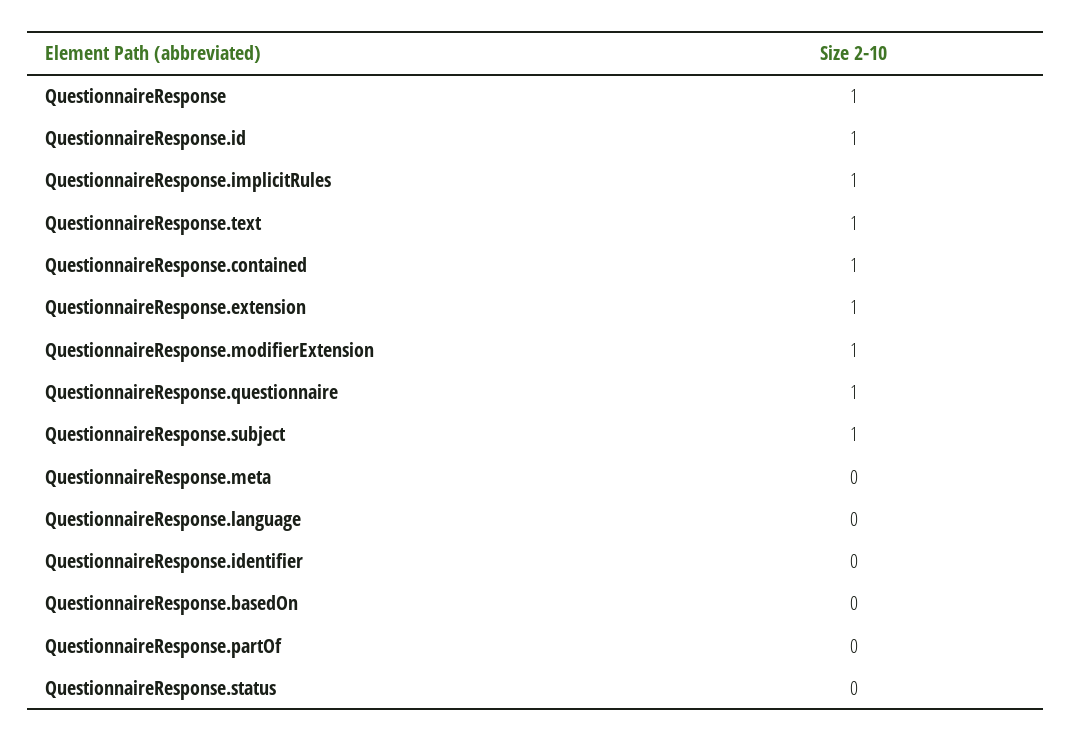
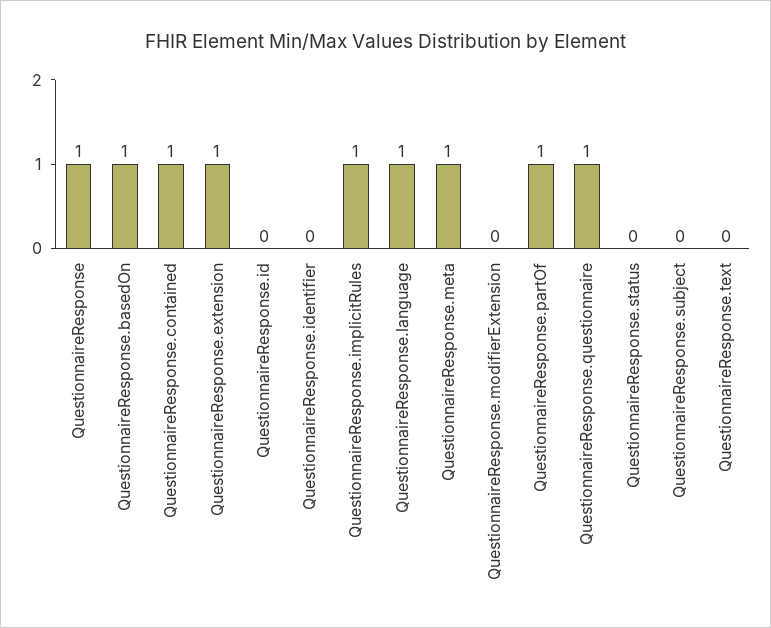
  {
    "QuestionnaireResponse": 1,
-   "QuestionnaireResponse.id": 1,
+   "QuestionnaireResponse.id": 0,
    "QuestionnaireResponse.implicitRules": 1,
-   "QuestionnaireResponse.text": 1,
+   "QuestionnaireResponse.text": 0,
    "QuestionnaireResponse.contained": 1,
    "QuestionnaireResponse.extension": 1,
-   "QuestionnaireResponse.modifierExtension": 1,
+   "QuestionnaireResponse.modifierExtension": 0,
    "QuestionnaireResponse.questionnaire": 1,
-   "QuestionnaireResponse.subject": 1,
+   "QuestionnaireResponse.subject": 0,
-   "QuestionnaireResponse.meta": 0,
+   "QuestionnaireResponse.meta": 1,
-   "QuestionnaireResponse.language": 0,
+   "QuestionnaireResponse.language": 1,
    "QuestionnaireResponse.identifier": 0,
-   "QuestionnaireResponse.basedOn": 0,
+   "QuestionnaireResponse.basedOn": 1,
-   "QuestionnaireResponse.partOf": 0,
+   "QuestionnaireResponse.partOf": 1,
    "QuestionnaireResponse.status": 0
  }

